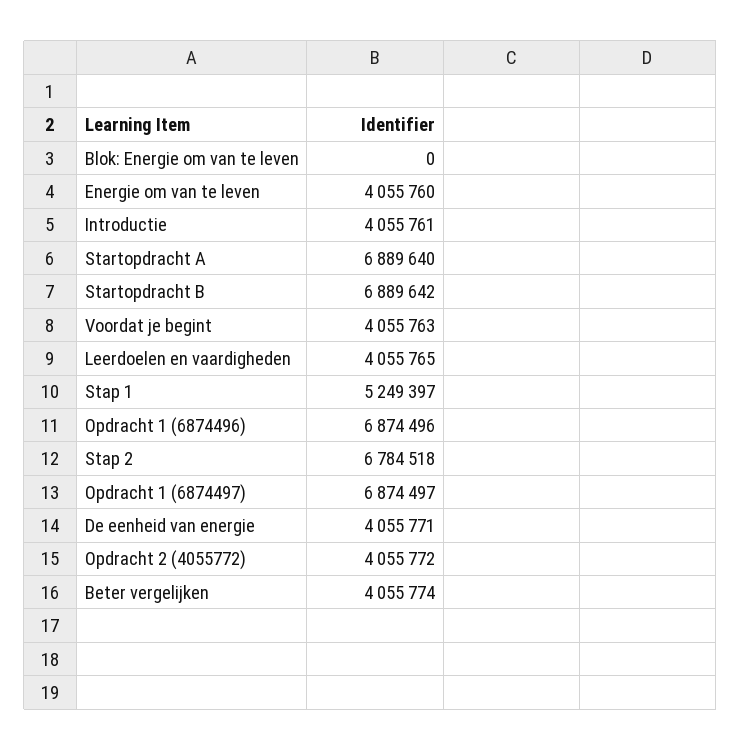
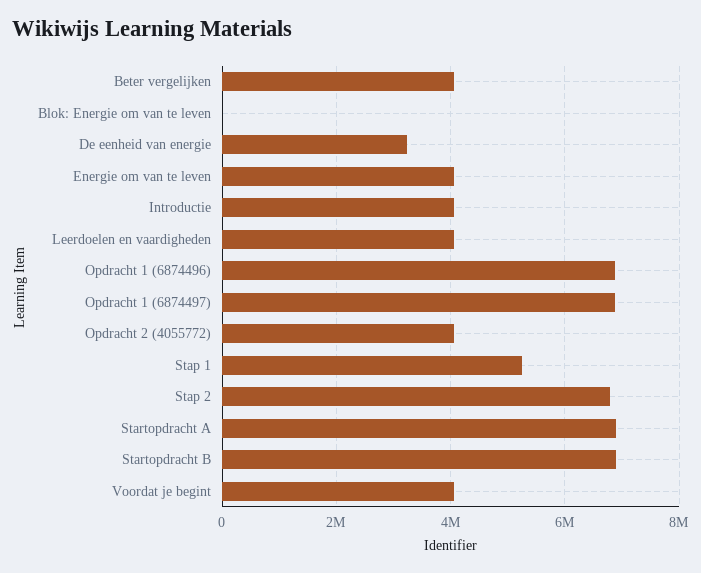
  {
    "Blok: Energie om van te leven": 0,
    "Energie om van te leven": 4055760,
    "Introductie": 4055761,
    "Startopdracht A": 6889640,
    "Startopdracht B": 6889642,
    "Voordat je begint": 4055763,
    "Leerdoelen en vaardigheden": 4055765,
    "Stap 1": 5249397,
    "Opdracht 1 (6874496)": 6874496,
    "Stap 2": 6784518,
    "Opdracht 1 (6874497)": 6874497,
-   "De eenheid van energie": 4055771,
+   "De eenheid van energie": 3200000,
    "Opdracht 2 (4055772)": 4055772,
    "Beter vergelijken": 4055774
  }

